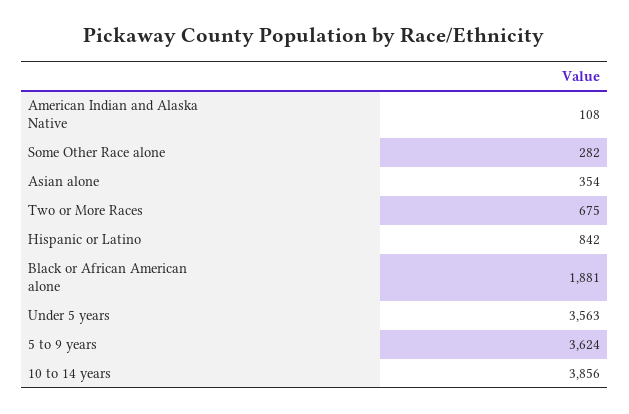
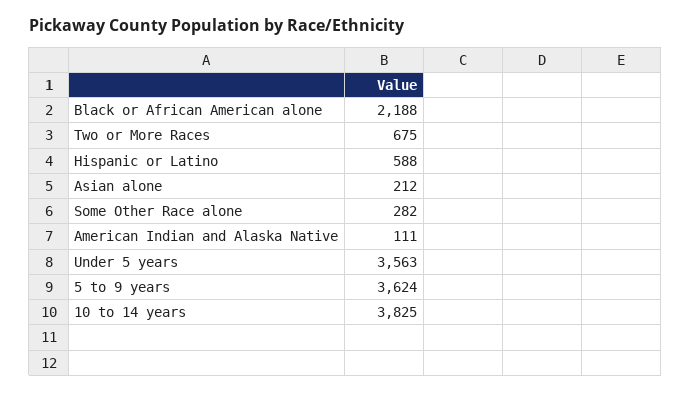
  {
-   "American Indian and Alaska Native": 108,
+   "American Indian and Alaska Native": 111,
    "Some Other Race alone": 282,
-   "Asian alone": 354,
+   "Asian alone": 212,
    "Two or More Races": 675,
-   "Hispanic or Latino": 842,
+   "Hispanic or Latino": 588,
-   "Black or African American alone": 1881,
+   "Black or African American alone": 2188,
    "Under 5 years": 3563,
    "5 to 9 years": 3624,
-   "10 to 14 years": 3856
+   "10 to 14 years": 3825
  }

